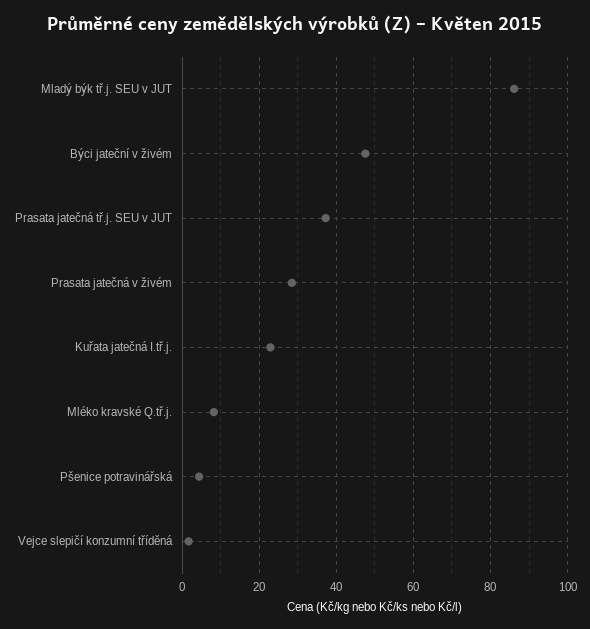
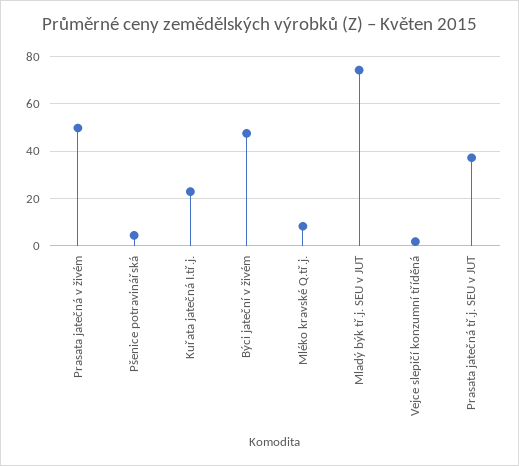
  {
-   "Mladý býk tř.j. SEU v JUT": 86,
+   "Mladý býk tř.j. SEU v JUT": 75,
    "Býci jateční v živém": 48,
    "Prasata jatečná tř.j. SEU v JUT": 38,
-   "Prasata jatečná v živém": 28,
+   "Prasata jatečná v živém": 50,
    "Kuřata jatečná I.tř.j.": 22,
    "Mléko kravské Q.tř.j.": 8,
    "Pšenice potravinářská": 4,
    "Vejce slepičí konzumní tříděná": 2
  }

